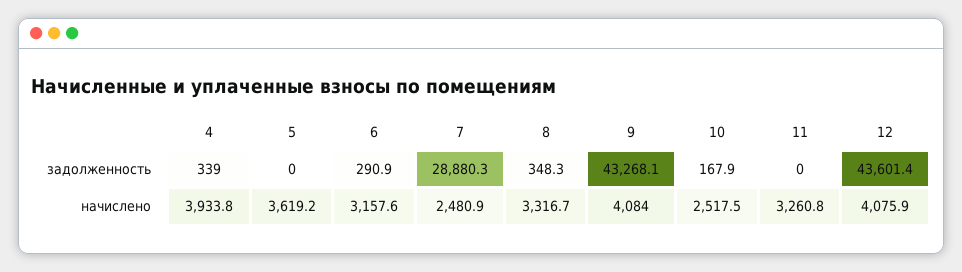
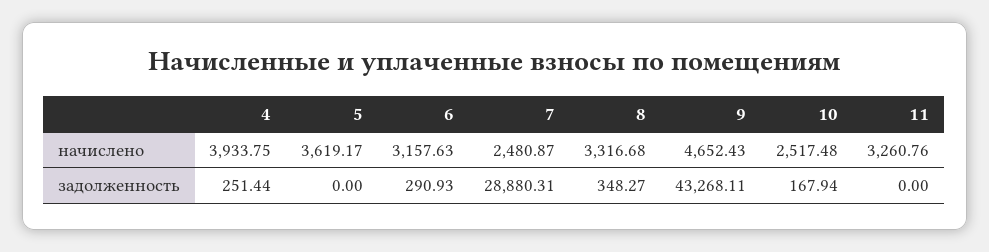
  {
    "4": {
-     "задолженность": 339,
+     "задолженность": 251.44,
      "начислено": 3933.75
    },
    "5": {
      "задолженность": 0,
      "начислено": 3619.17
    },
    "6": {
      "задолженность": 290.93,
      "начислено": 3157.63
    },
    "7": {
      "задолженность": 28880.31,
      "начислено": 2480.87
    },
    "8": {
      "задолженность": 348.27,
      "начислено": 3316.68
    },
    "9": {
      "задолженность": 43268.11,
-     "начислено": 4084
+     "начислено": 4652.43
    },
    "10": {
      "задолженность": 167.94,
      "начислено": 2517.48
    },
    "11": {
      "задолженность": 0,
      "начислено": 3260.76
-   },
+   }
-   "12": {
-     "задолженность": 43601.4,
-     "начислено": 4075.9
-   }
  }

